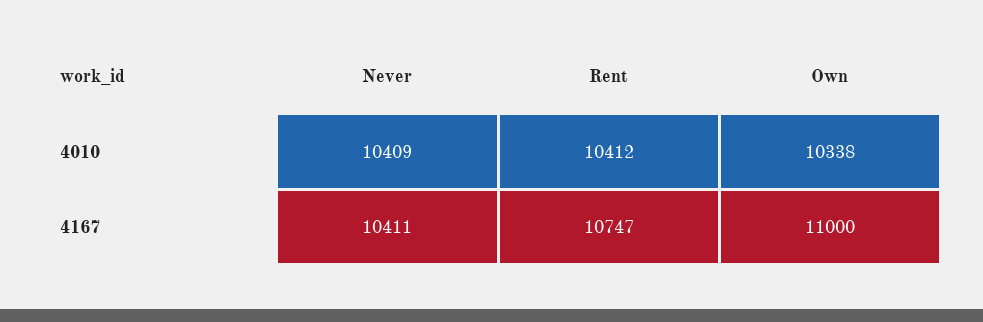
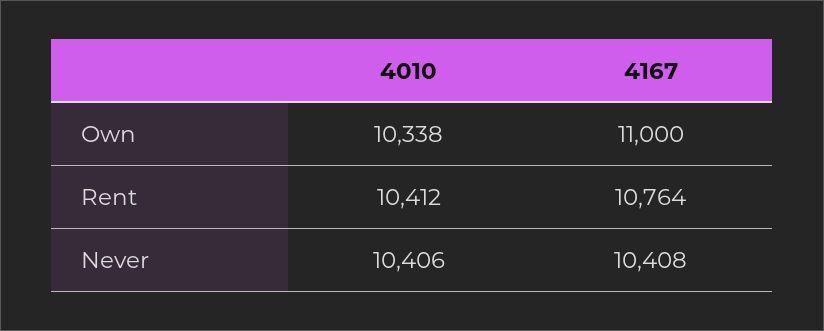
  {
    "Never": {
-     "4010": 10409,
+     "4010": 10406,
-     "4167": 10411
+     "4167": 10408
    },
    "Rent": {
      "4010": 10412,
-     "4167": 10747
+     "4167": 10764
    },
    "Own": {
      "4010": 10338,
      "4167": 11000
    }
  }

